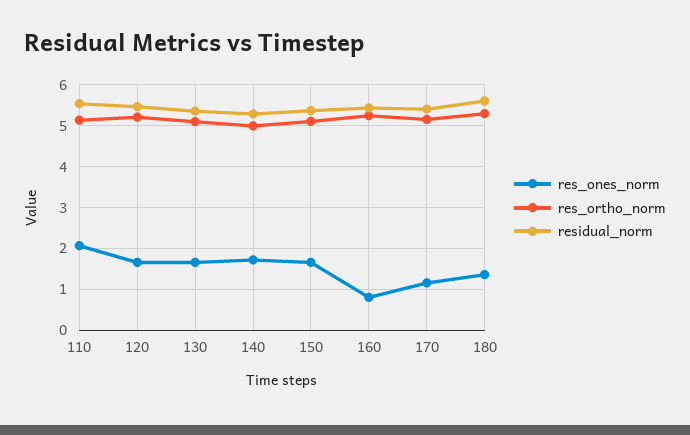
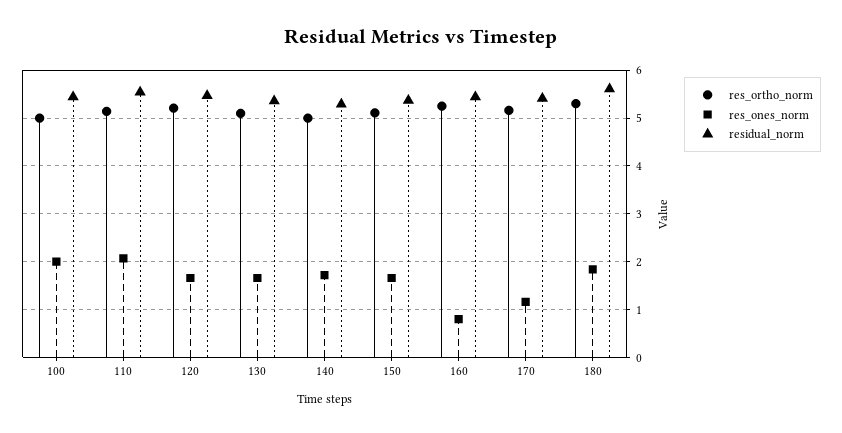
  {
    "res_ones_norm": {
      "110": 2,
      "120": 1.6,
      "130": 1.6,
      "140": 1.8,
      "150": 1.6,
      "160": 0.8,
      "170": 1.2,
-     "180": 1.4
+     "180": 1.8,
+     "100": 2
    },
    "res_ortho_norm": {
      "110": 5.2,
      "120": 5.2,
      "130": 5.2,
      "140": 5,
      "150": 5.2,
      "160": 5.2,
      "170": 5.2,
-     "180": 5.4
+     "180": 5.4,
+     "100": 5
    },
    "residual_norm": {
      "110": 5.6,
      "120": 5.4,
      "130": 5.4,
      "140": 5.2,
      "150": 5.4,
      "160": 5.4,
      "170": 5.4,
-     "180": 5.6
+     "180": 5.6,
+     "100": 5.4
    }
  }

